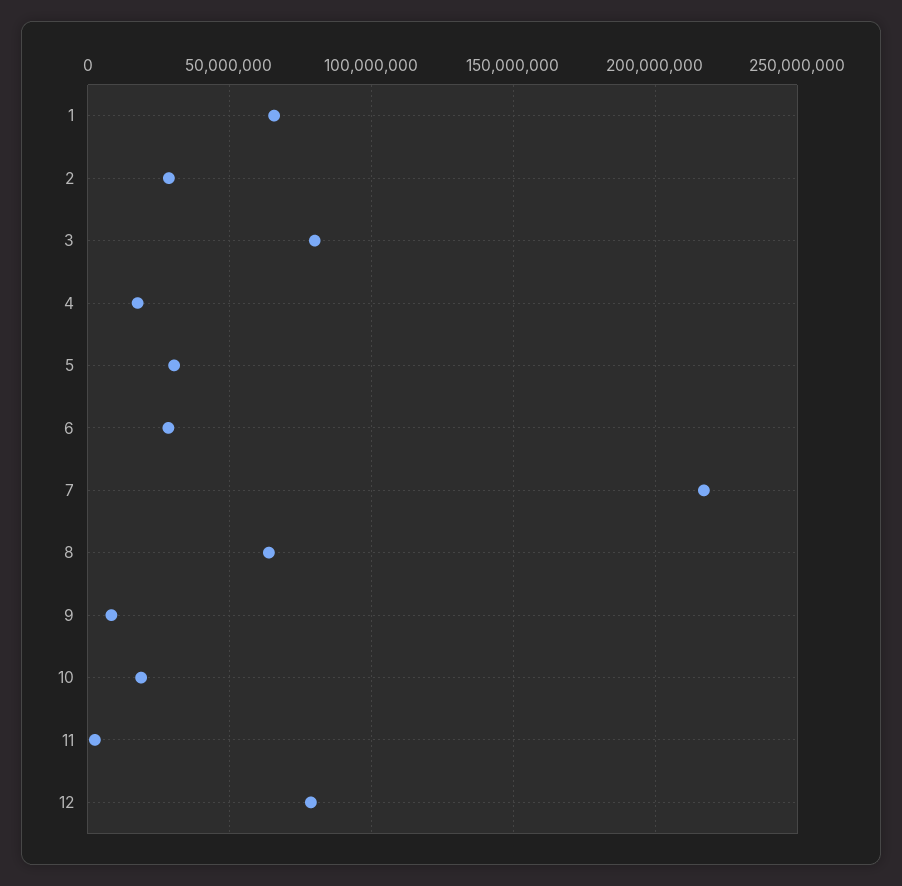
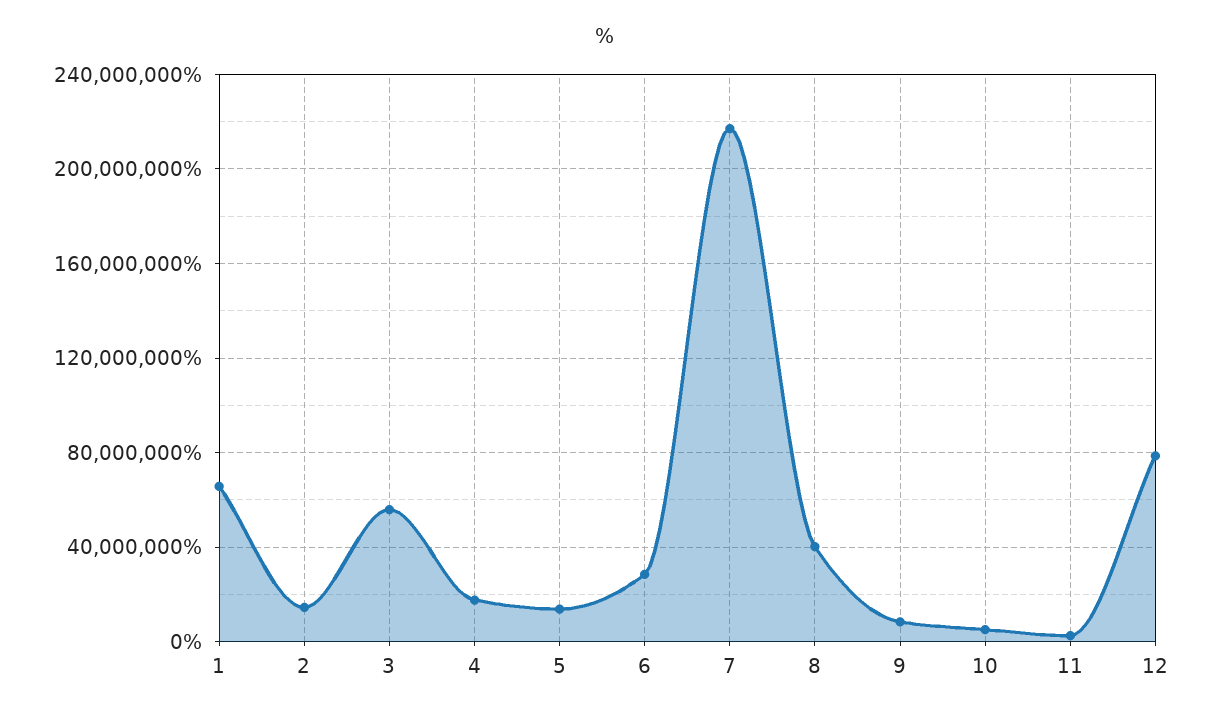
  {
    "1": 65000000,
-   "2": 30000000,
+   "2": 15000000,
-   "3": 80000000,
+   "3": 55000000,
    "4": 20000000,
-   "5": 30000000,
+   "5": 15000000,
    "6": 30000000,
    "7": 215000000,
-   "8": 65000000,
+   "8": 40000000,
    "9": 10000000,
-   "10": 20000000,
+   "10": 5000000,
    "11": 5000000,
    "12": 80000000
  }

